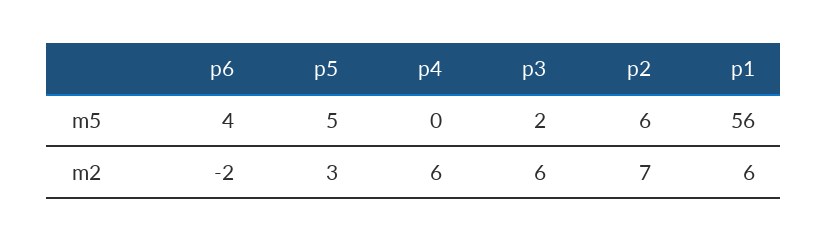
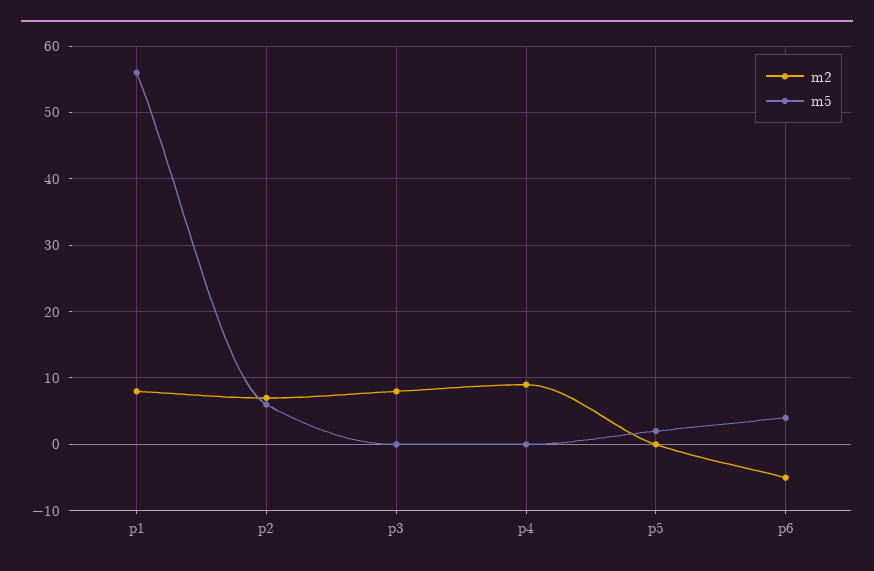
  {
    "m5": {
      "p6": 4,
-     "p5": 5,
+     "p5": 2,
      "p4": 0,
-     "p3": 2,
+     "p3": 0,
      "p2": 6,
      "p1": 56
    },
    "m2": {
-     "p6": -2,
+     "p6": -5,
-     "p5": 3,
+     "p5": 0,
-     "p4": 6,
+     "p4": 9,
-     "p3": 6,
+     "p3": 8,
      "p2": 7,
-     "p1": 6
+     "p1": 8
    }
  }

